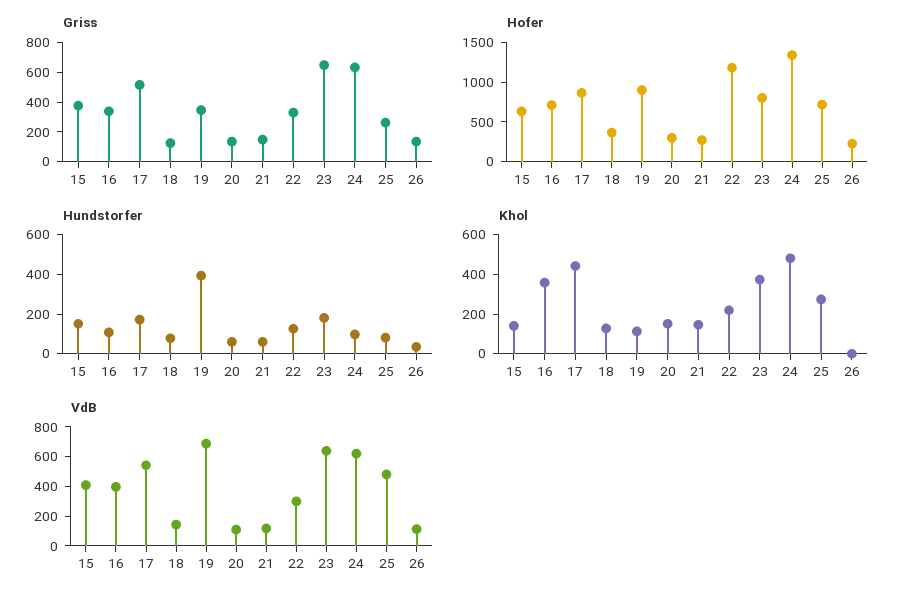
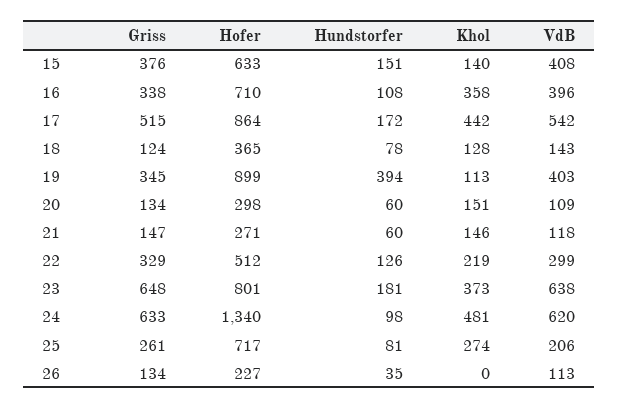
  {
    "Griss": {
      "15": 376,
      "16": 338,
      "17": 515,
      "18": 124,
      "19": 345,
      "20": 134,
      "21": 147,
      "22": 329,
      "23": 648,
      "24": 633,
      "25": 261,
      "26": 134
    },
    "Hofer": {
      "15": 633,
      "16": 710,
      "17": 864,
      "18": 365,
      "19": 899,
      "20": 298,
      "21": 271,
-     "22": 1250,
+     "22": 512,
      "23": 801,
      "24": 1340,
      "25": 717,
      "26": 227
    },
    "Hundstorfer": {
      "15": 151,
      "16": 108,
      "17": 172,
      "18": 78,
      "19": 394,
      "20": 60,
      "21": 60,
      "22": 126,
      "23": 181,
      "24": 98,
      "25": 81,
      "26": 35
    },
    "Khol": {
      "15": 140,
      "16": 358,
      "17": 442,
      "18": 128,
      "19": 113,
      "20": 151,
      "21": 146,
      "22": 219,
      "23": 373,
      "24": 481,
      "25": 274,
      "26": 0
    },
    "VdB": {
      "15": 408,
      "16": 396,
      "17": 542,
      "18": 143,
-     "19": 700,
+     "19": 403,
      "20": 109,
      "21": 118,
      "22": 299,
      "23": 638,
      "24": 620,
-     "25": 500,
+     "25": 206,
      "26": 113
    }
  }

